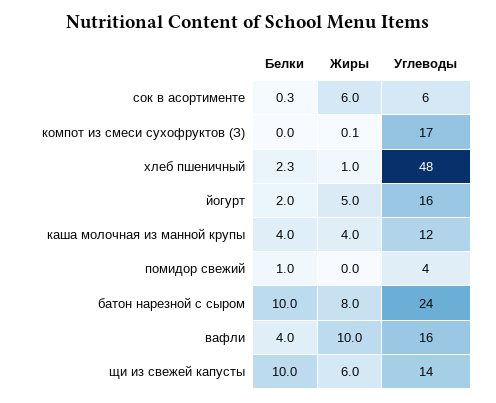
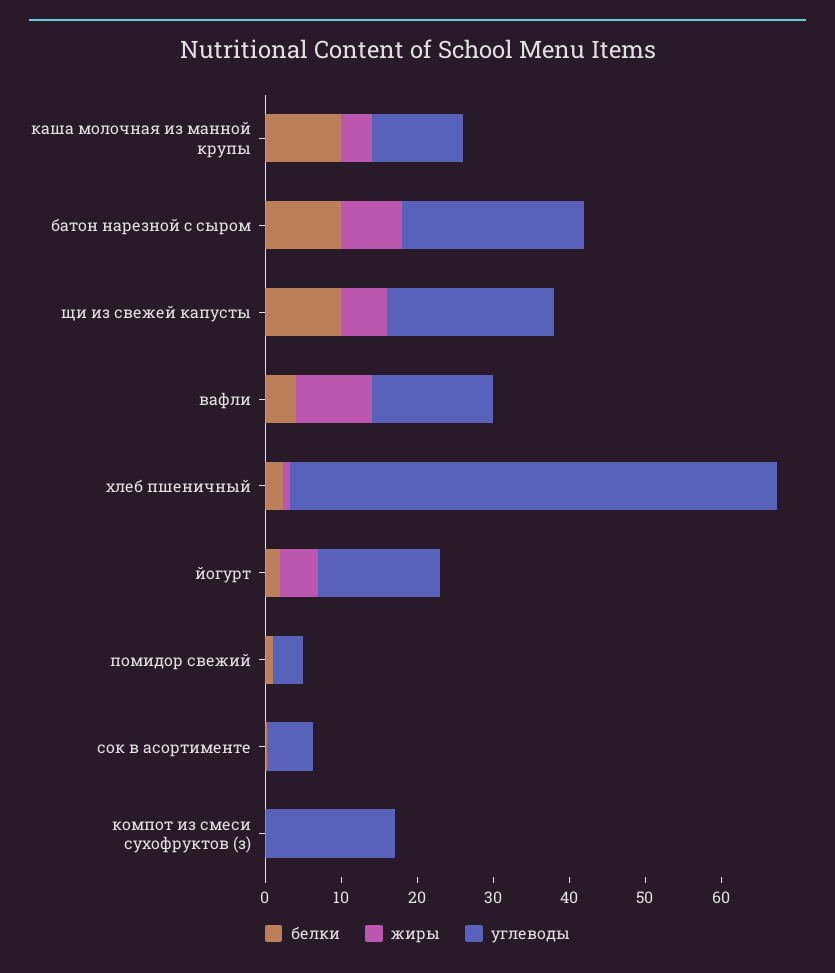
  {
    "Белки": {
      "сок в асортименте": 0.3,
      "компот из смеси сухофруктов (З)": 0,
      "хлеб пшеничный": 2.3,
      "йогурт": 2,
-     "каша молочная из манной крупы": 4,
+     "каша молочная из манной крупы": 10,
      "помидор свежий": 1,
      "батон нарезной c сыром": 10,
      "вафли": 4,
      "щи из свежей капусты": 10
    },
    "Жиры": {
-     "сок в асортименте": 6,
+     "сок в асортименте": 0,
      "компот из смеси сухофруктов (З)": 0.1,
      "хлеб пшеничный": 1,
      "йогурт": 5,
      "каша молочная из манной крупы": 4,
      "помидор свежий": 0,
      "батон нарезной c сыром": 8,
      "вафли": 10,
      "щи из свежей капусты": 6
    },
    "Углеводы": {
      "сок в асортименте": 6,
      "компот из смеси сухофруктов (З)": 17,
-     "хлеб пшеничный": 48,
+     "хлеб пшеничный": 64,
      "йогурт": 16,
      "каша молочная из манной крупы": 12,
      "помидор свежий": 4,
      "батон нарезной c сыром": 24,
      "вафли": 16,
-     "щи из свежей капусты": 14
+     "щи из свежей капусты": 22
    }
  }

